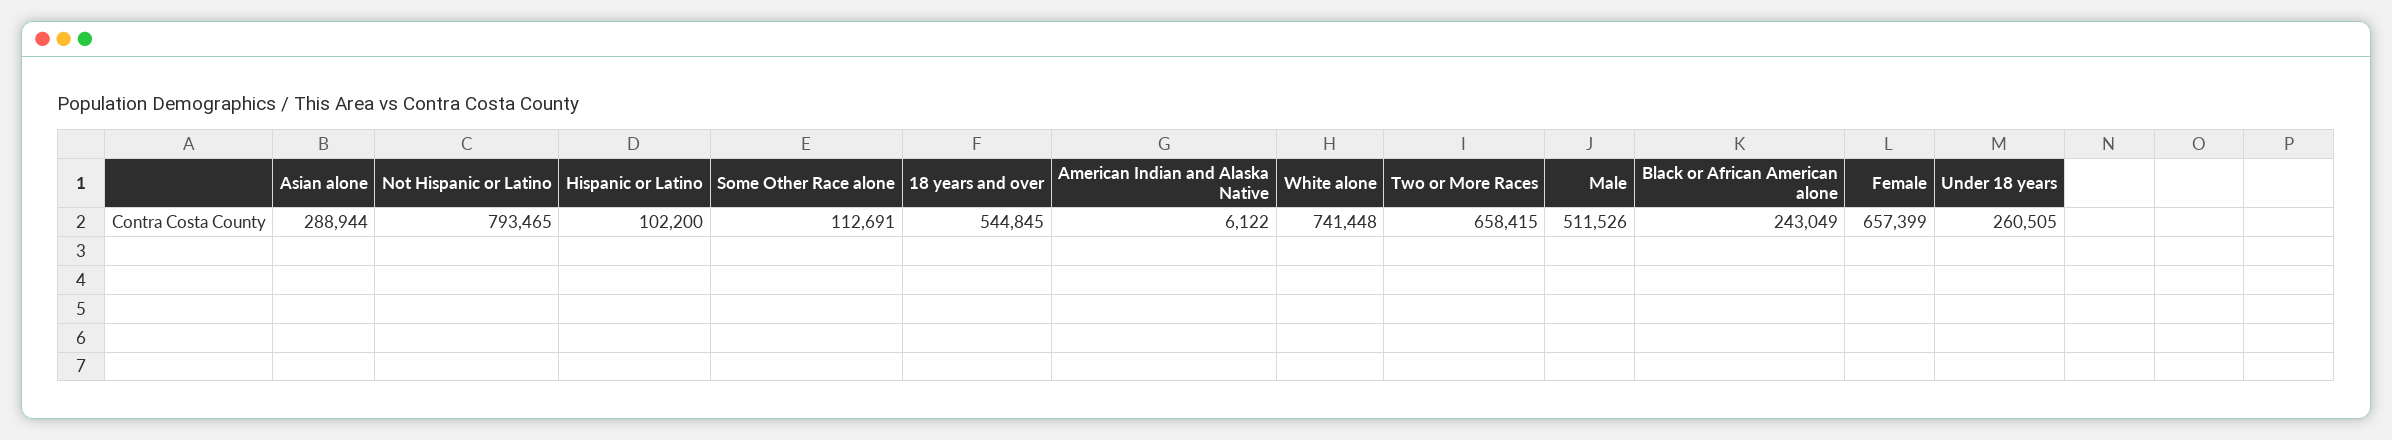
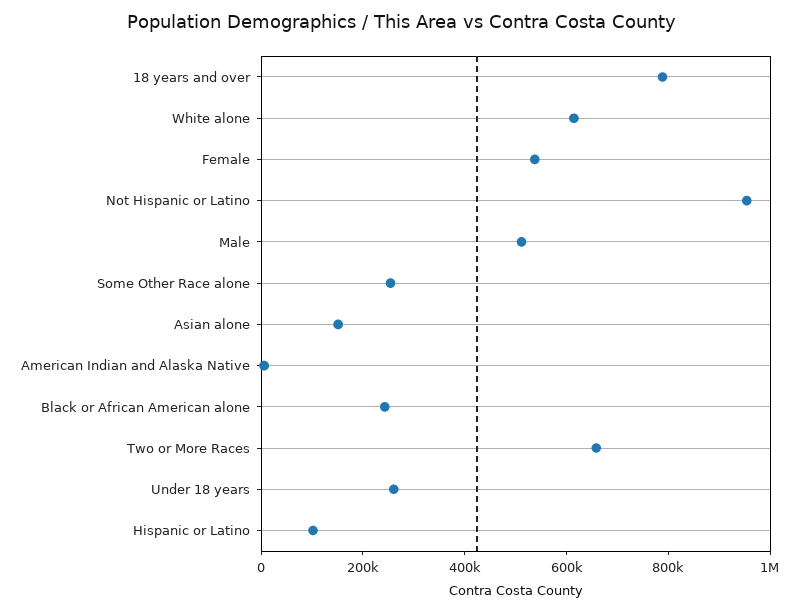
  {
-   "Asian alone": 288944,
+   "Asian alone": 150000,
-   "Not Hispanic or Latino": 793465,
+   "Not Hispanic or Latino": 950000,
    "Hispanic or Latino": 102200,
-   "Some Other Race alone": 112691,
+   "Some Other Race alone": 250000,
-   "18 years and over": 544845,
+   "18 years and over": 800000,
    "American Indian and Alaska Native": 6122,
-   "White alone": 741448,
+   "White alone": 600000,
    "Two or More Races": 658415,
    "Male": 511526,
    "Black or African American alone": 243049,
-   "Female": 657399,
+   "Female": 550000,
    "Under 18 years": 260505
  }

